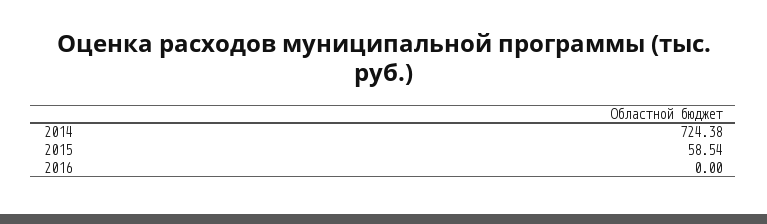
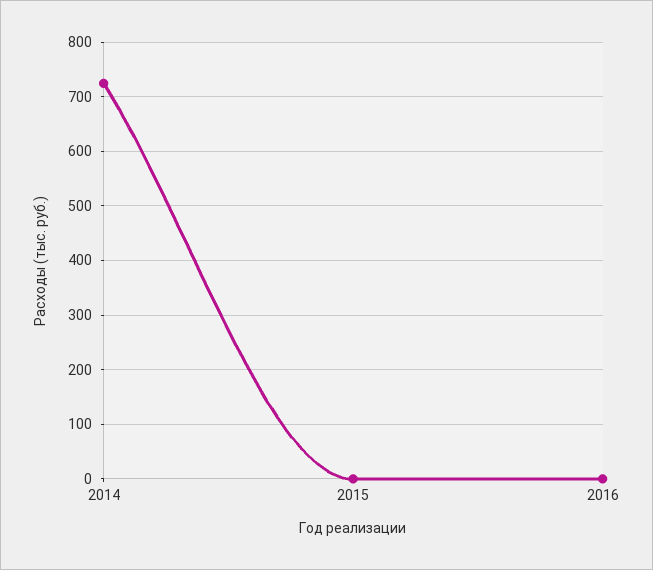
  {
    "2014": 724.38,
-   "2015": 58.54,
+   "2015": 0,
    "2016": 0
  }

